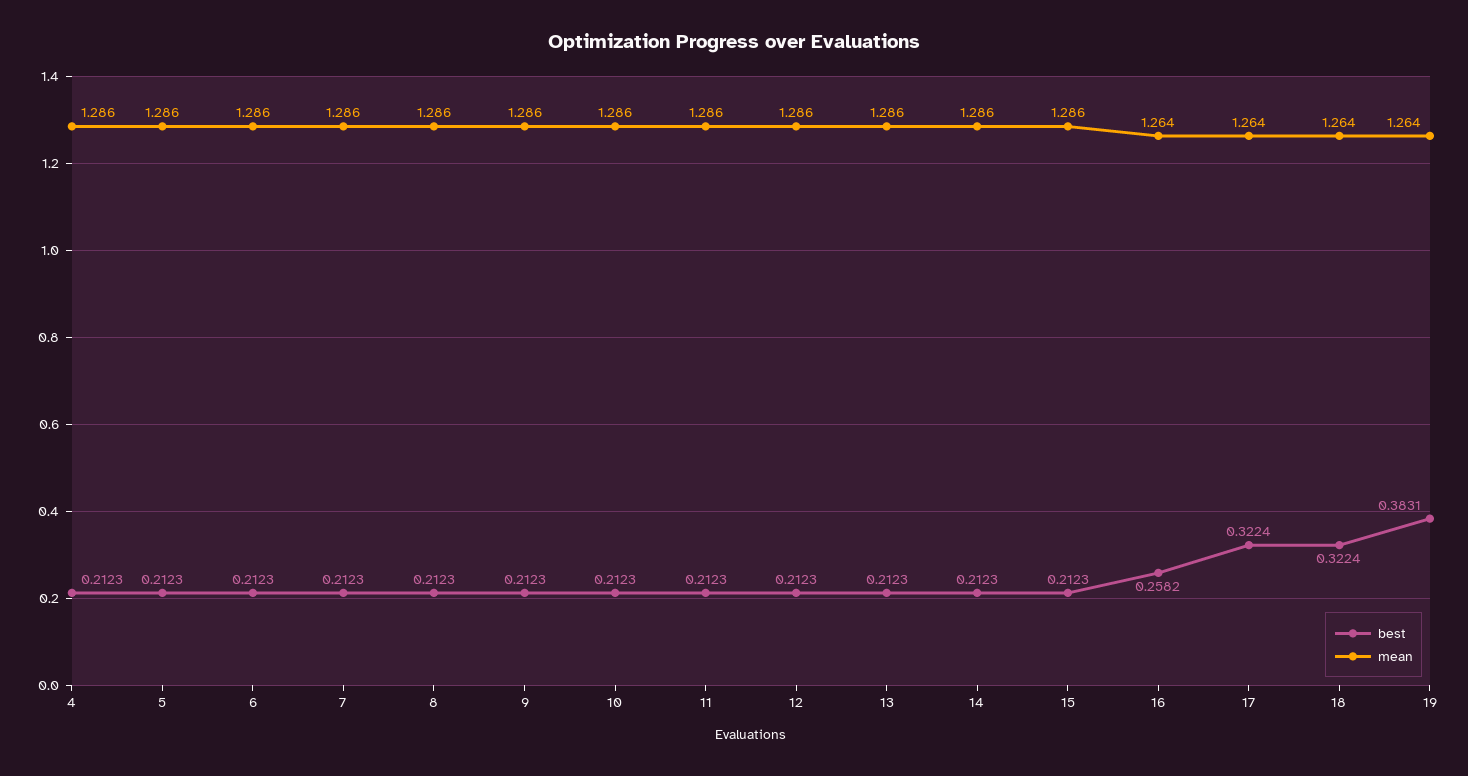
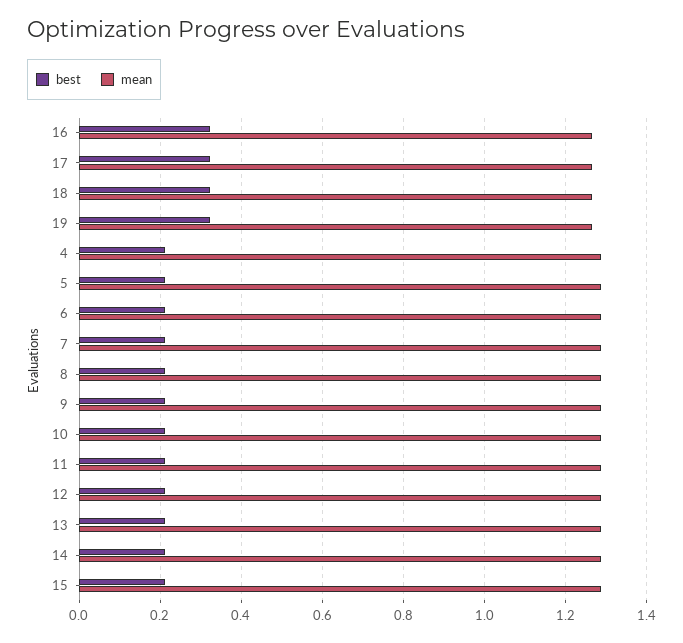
  {
    "best": {
      "4": 0.2123,
      "5": 0.2123,
      "6": 0.2123,
      "7": 0.2123,
      "8": 0.2123,
      "9": 0.2123,
      "10": 0.2123,
      "11": 0.2123,
      "12": 0.2123,
      "13": 0.2123,
      "14": 0.2123,
      "15": 0.2123,
-     "16": 0.2582,
+     "16": 0.32,
      "17": 0.3224,
      "18": 0.3224,
-     "19": 0.3831
+     "19": 0.32
    },
    "mean": {
      "4": 1.286,
      "5": 1.286,
      "6": 1.286,
      "7": 1.286,
      "8": 1.286,
      "9": 1.286,
      "10": 1.286,
      "11": 1.286,
      "12": 1.286,
      "13": 1.286,
      "14": 1.286,
      "15": 1.286,
      "16": 1.264,
      "17": 1.264,
      "18": 1.264,
      "19": 1.264
    }
  }

